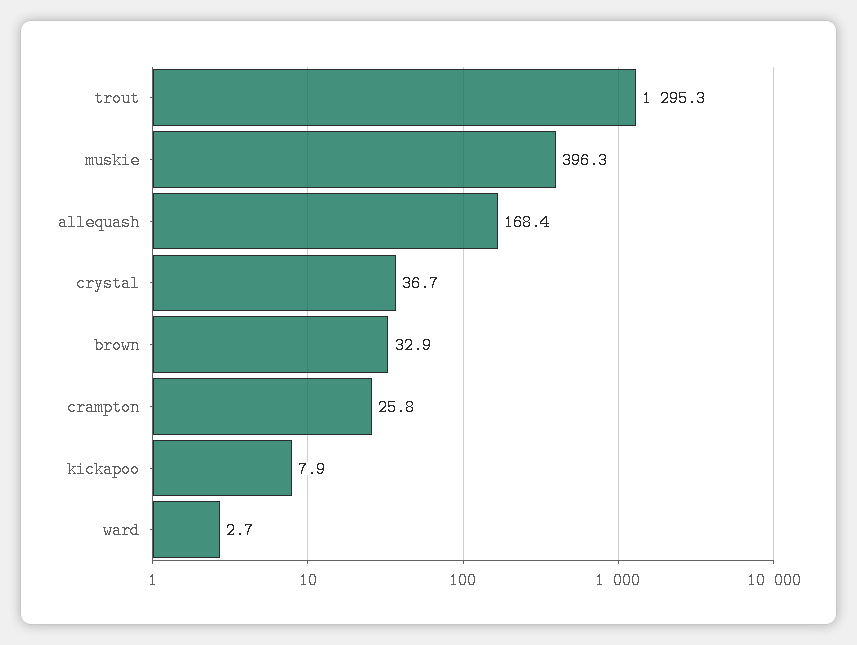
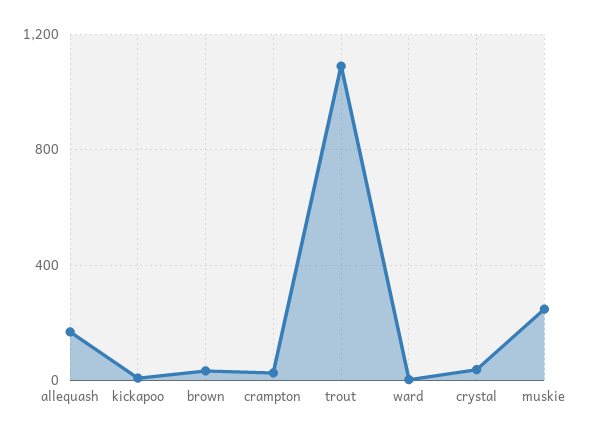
  {
-   "trout": 1295.3,
+   "trout": 1100,
-   "muskie": 396.3,
+   "muskie": 250,
    "allequash": 168.4,
    "crystal": 36.7,
    "brown": 32.9,
    "crampton": 25.8,
    "kickapoo": 7.9,
    "ward": 2.7
  }

